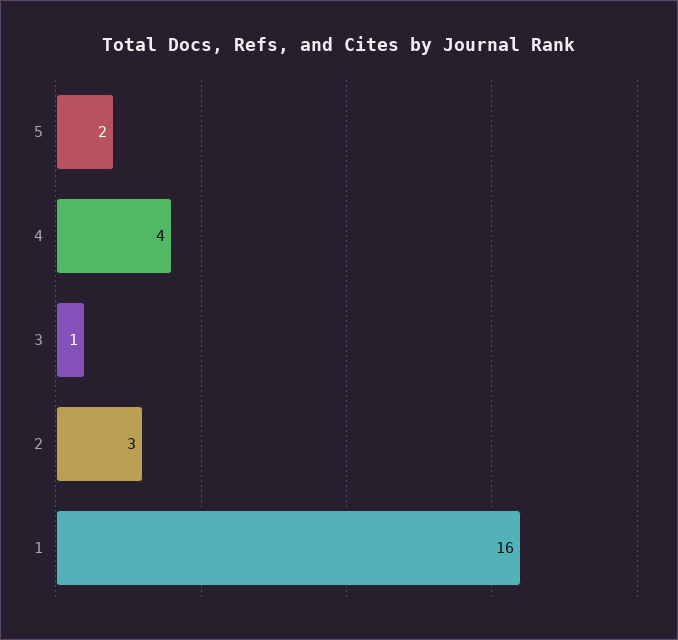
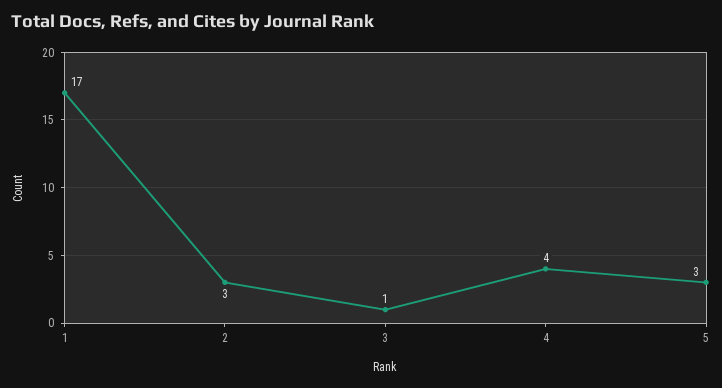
  {
-   "5": 2,
+   "5": 3,
    "4": 4,
    "3": 1,
    "2": 3,
-   "1": 16
+   "1": 17
  }

